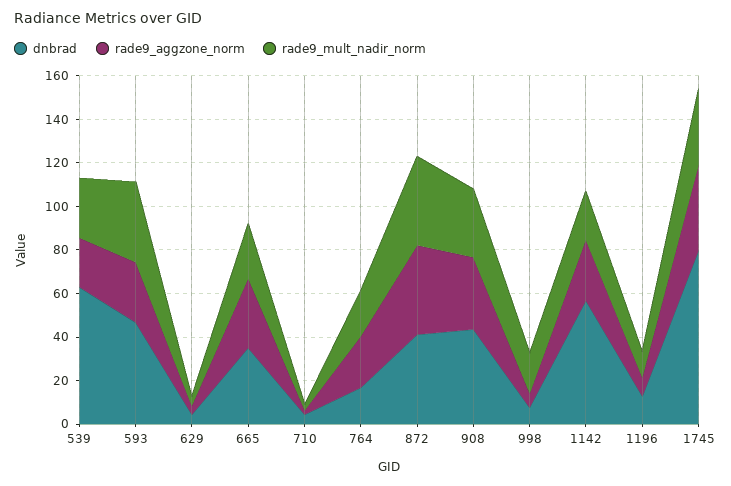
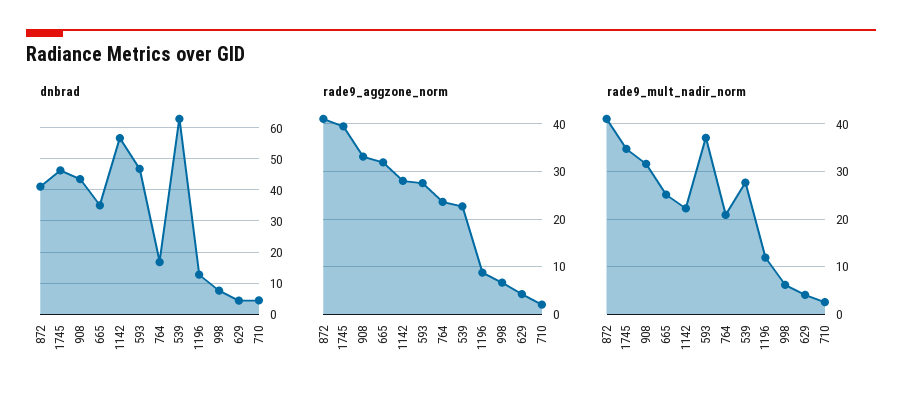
  {
    "dnbrad": {
      "539": 62,
      "593": 46,
      "629": 4,
      "665": 36,
      "710": 4,
      "764": 16,
      "872": 42,
      "908": 44,
      "998": 8,
      "1142": 56,
      "1196": 12,
-     "1745": 80
+     "1745": 46
    },
    "rade9_aggzone_norm": {
      "539": 22,
      "593": 28,
      "629": 4,
      "665": 32,
      "710": 2,
      "764": 24,
      "872": 42,
      "908": 34,
      "998": 6,
      "1142": 28,
      "1196": 8,
      "1745": 40
    },
    "rade9_mult_nadir_norm": {
      "539": 28,
      "593": 38,
      "629": 4,
      "665": 26,
      "710": 2,
      "764": 20,
      "872": 42,
      "908": 32,
-     "998": 20,
+     "998": 6,
      "1142": 22,
      "1196": 12,
      "1745": 34
    }
  }

